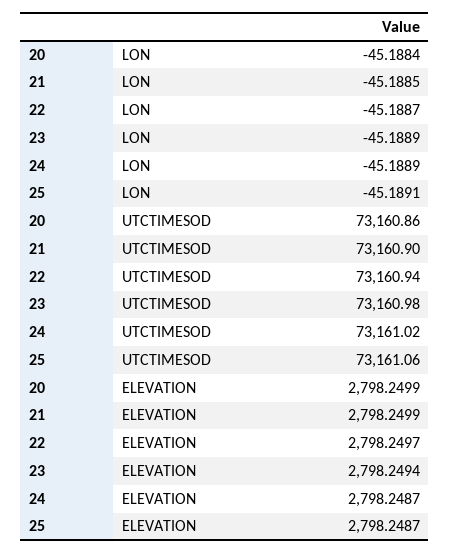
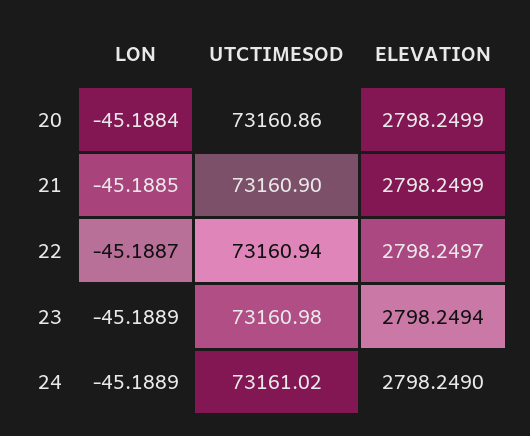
  {
    "20": {
      "LON": -45.1884,
      "UTCTIMESOD": 73160.86,
      "ELEVATION": 2798.2499
    },
    "21": {
      "LON": -45.1885,
      "UTCTIMESOD": 73160.9,
      "ELEVATION": 2798.2499
    },
    "22": {
      "LON": -45.1887,
      "UTCTIMESOD": 73160.94,
      "ELEVATION": 2798.2497
    },
    "23": {
      "LON": -45.1889,
      "UTCTIMESOD": 73160.98,
      "ELEVATION": 2798.2494
    },
    "24": {
      "LON": -45.1889,
      "UTCTIMESOD": 73161.02,
-     "ELEVATION": 2798.2487
+     "ELEVATION": 2798.249
-   },
+   }
-   "25": {
-     "LON": -45.1891,
-     "UTCTIMESOD": 73161.06,
-     "ELEVATION": 2798.2487
-   }
  }

